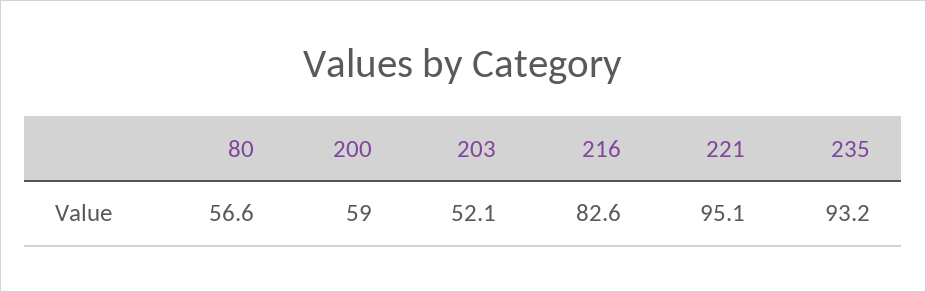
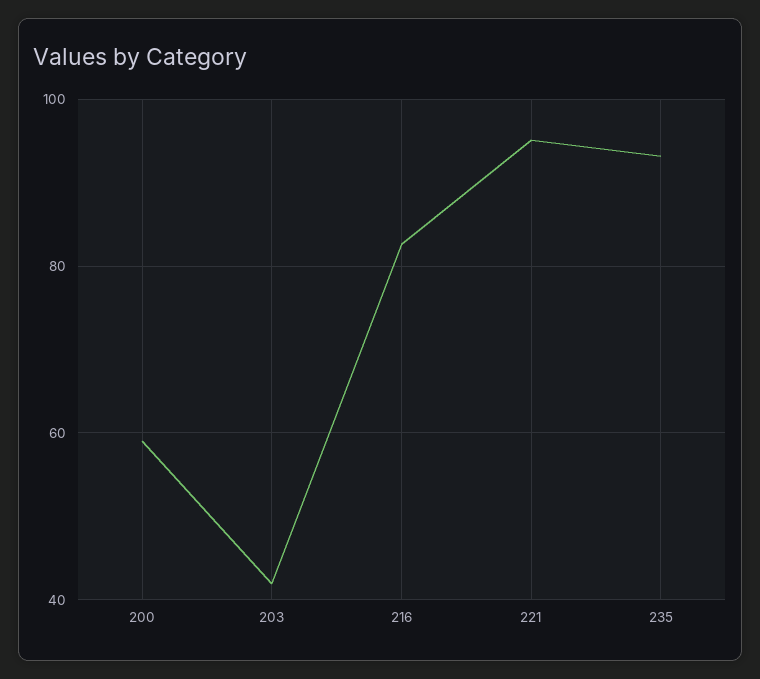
  {
-   "80": 56.6,
    "200": 59,
-   "203": 52.1,
+   "203": 42,
    "216": 82.6,
    "221": 95.1,
    "235": 93.2
  }

